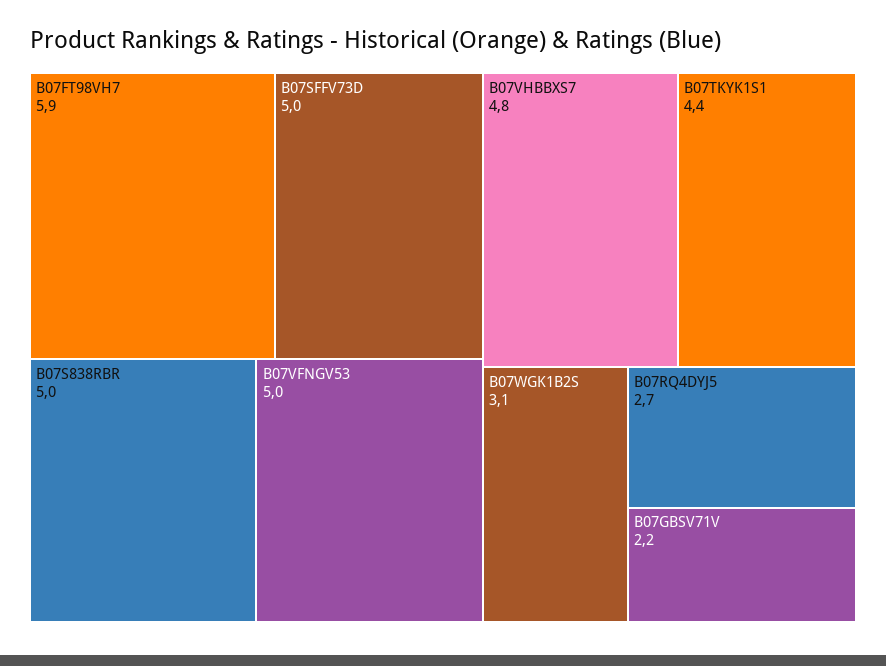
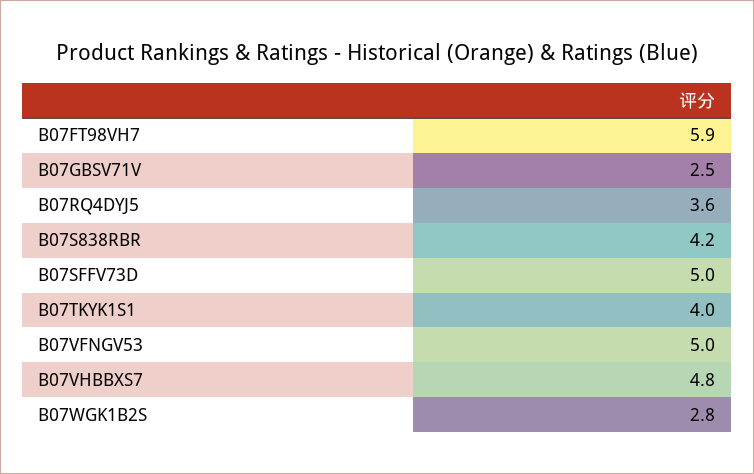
  {
    "B07FT98VH7": 5.9,
    "B07SFFV73D": 5,
-   "B07S838RBR": 5,
+   "B07S838RBR": 4.2,
    "B07VFNGV53": 5,
    "B07VHBBXS7": 4.8,
-   "B07TKYK1S1": 4.4,
+   "B07TKYK1S1": 4,
-   "B07WGK1B2S": 3.1,
+   "B07WGK1B2S": 2.8,
-   "B07RQ4DYJ5": 2.7,
+   "B07RQ4DYJ5": 3.6,
-   "B07GBSV71V": 2.2
+   "B07GBSV71V": 2.5
  }

